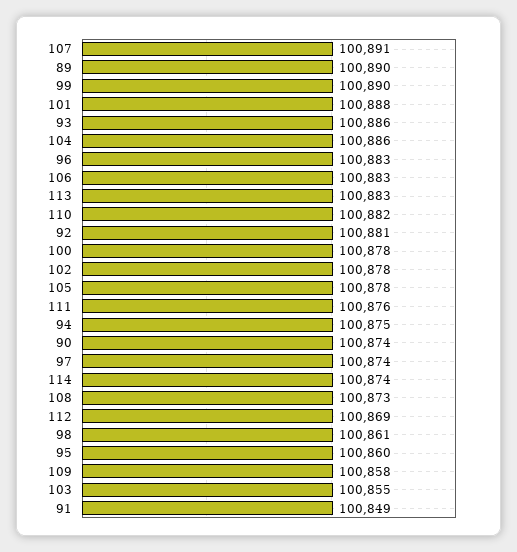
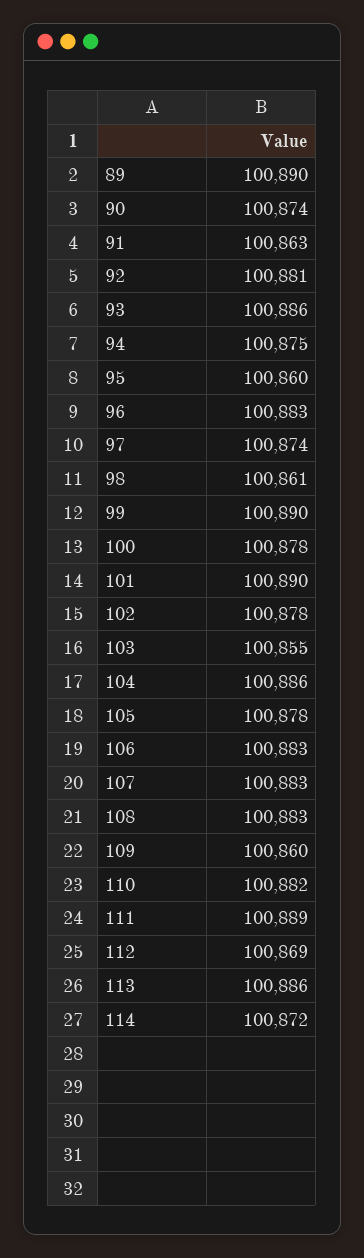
  {
-   "107": 100891,
+   "107": 100883,
    "89": 100890,
    "99": 100890,
-   "101": 100888,
+   "101": 100890,
    "93": 100886,
    "104": 100886,
    "96": 100883,
    "106": 100883,
-   "113": 100883,
+   "113": 100886,
    "110": 100882,
    "92": 100881,
    "100": 100878,
    "102": 100878,
    "105": 100878,
-   "111": 100876,
+   "111": 100889,
    "94": 100875,
    "90": 100874,
    "97": 100874,
-   "114": 100874,
+   "114": 100872,
-   "108": 100873,
+   "108": 100883,
    "112": 100869,
    "98": 100861,
    "95": 100860,
-   "109": 100858,
+   "109": 100860,
    "103": 100855,
-   "91": 100849
+   "91": 100863
  }

